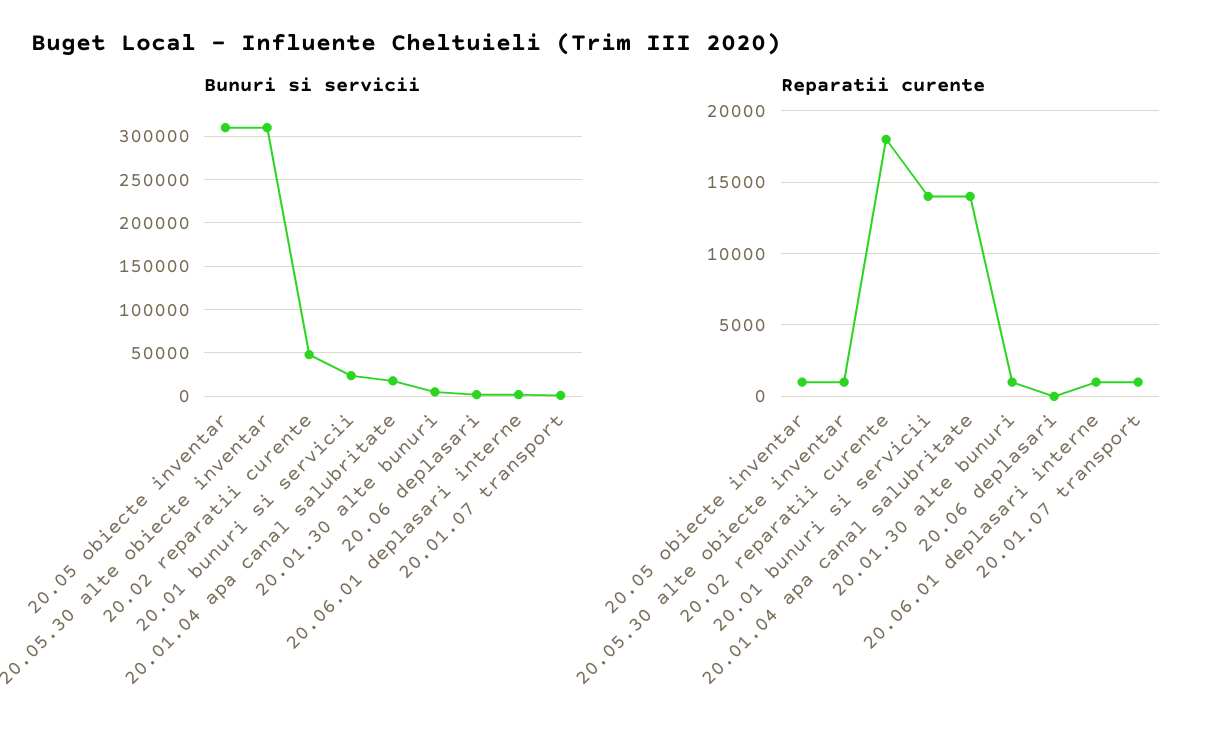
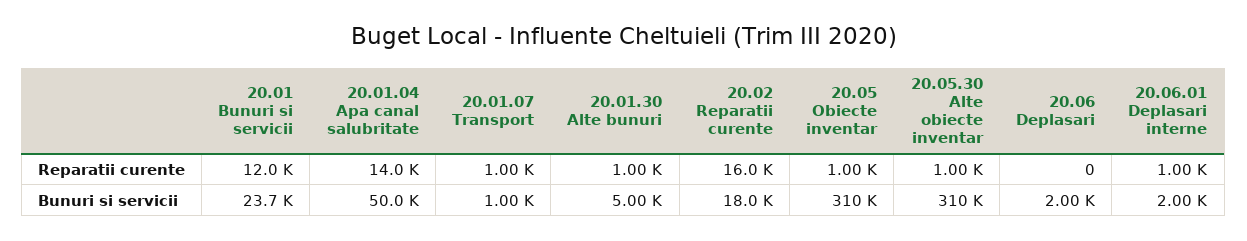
  {
    "Bunuri si servicii": {
      "20.05 obiecte inventar": 310000,
      "20.05.30 alte obiecte inventar": 310000,
-     "20.02 reparatii curente": 50000,
+     "20.02 reparatii curente": 18000,
      "20.01 bunuri si servicii": 23700,
-     "20.01.04 apa canal salubritate": 20000,
+     "20.01.04 apa canal salubritate": 50000,
      "20.01.30 alte bunuri": 5000,
      "20.06 deplasari": 2000,
      "20.06.01 deplasari interne": 2000,
      "20.01.07 transport": 1000
    },
    "Reparatii curente": {
      "20.05 obiecte inventar": 1000,
      "20.05.30 alte obiecte inventar": 1000,
-     "20.02 reparatii curente": 18000,
+     "20.02 reparatii curente": 16000,
-     "20.01 bunuri si servicii": 14000,
+     "20.01 bunuri si servicii": 12000,
      "20.01.04 apa canal salubritate": 14000,
      "20.01.30 alte bunuri": 1000,
      "20.06 deplasari": 0,
      "20.06.01 deplasari interne": 1000,
      "20.01.07 transport": 1000
    }
  }

